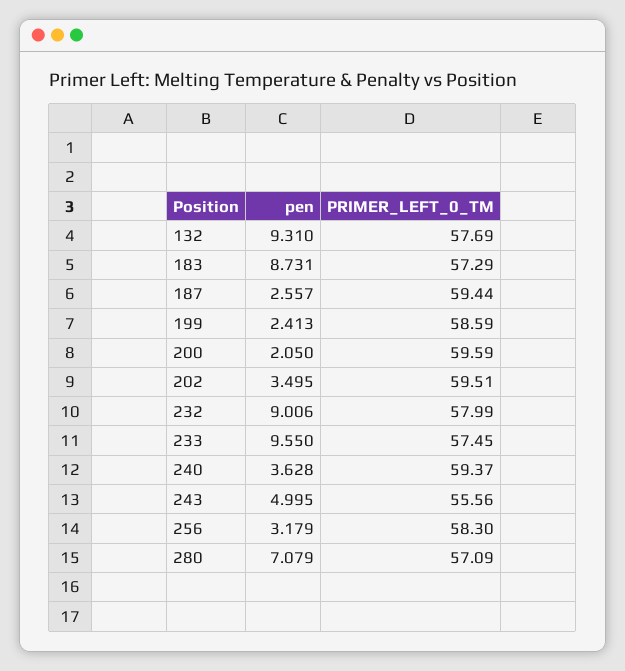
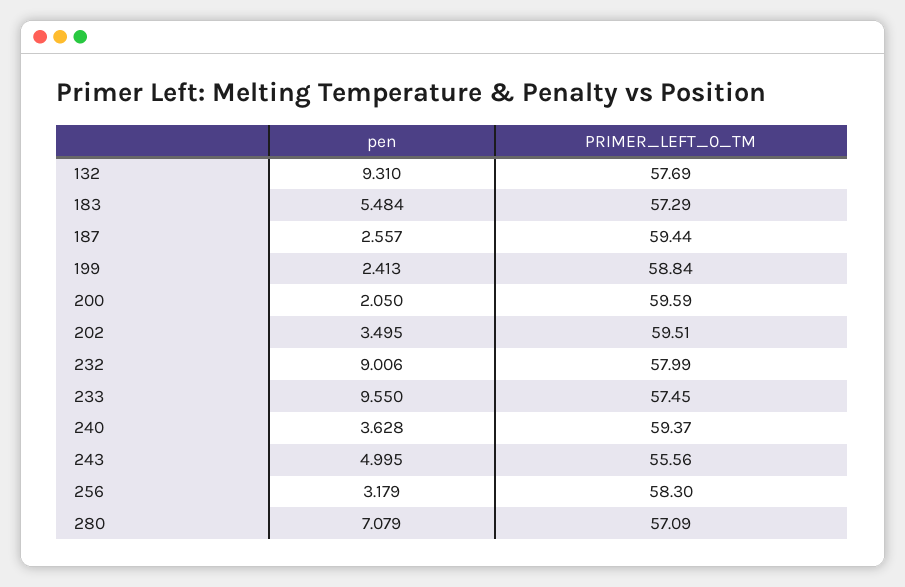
  {
    "pen": {
      "132": 9.31,
-     "183": 8.731,
+     "183": 5.484,
      "187": 2.557,
      "199": 2.413,
      "200": 2.05,
      "202": 3.495,
      "232": 9.006,
      "233": 9.55,
      "240": 3.628,
      "243": 4.995,
      "256": 3.179,
      "280": 7.079
    },
    "PRIMER_LEFT_0_TM": {
      "132": 57.69,
      "183": 57.29,
      "187": 59.44,
-     "199": 58.59,
+     "199": 58.84,
      "200": 59.59,
      "202": 59.51,
      "232": 57.99,
      "233": 57.45,
      "240": 59.37,
      "243": 55.56,
      "256": 58.3,
      "280": 57.09
    }
  }

